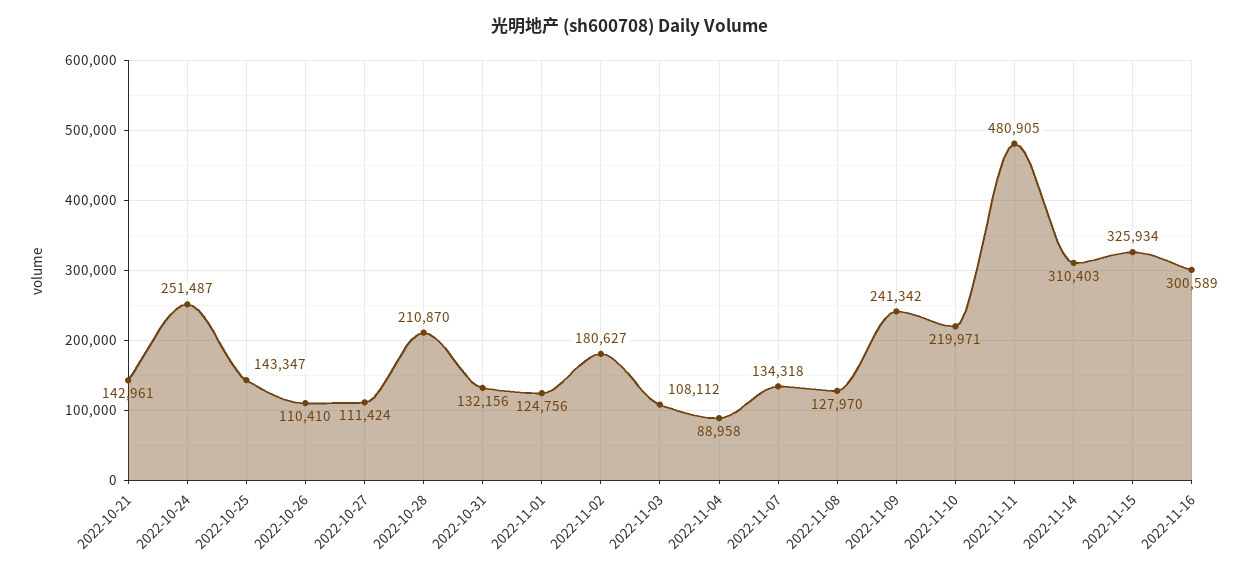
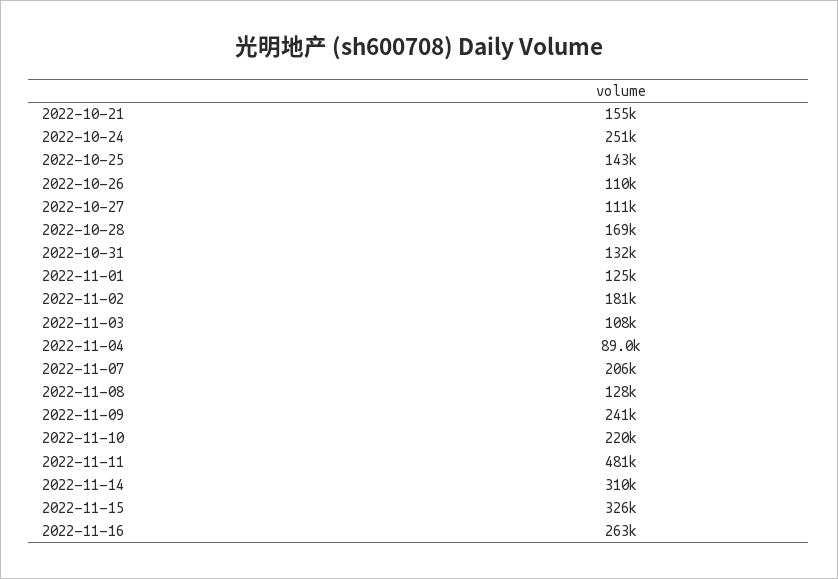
  {
-   "2022-10-21": 142961,
+   "2022-10-21": 155000,
    "2022-10-24": 251487,
    "2022-10-25": 143347,
    "2022-10-26": 110410,
    "2022-10-27": 111424,
-   "2022-10-28": 210870,
+   "2022-10-28": 169000,
    "2022-10-31": 132156,
    "2022-11-01": 124756,
    "2022-11-02": 180627,
    "2022-11-03": 108112,
    "2022-11-04": 88958,
-   "2022-11-07": 134318,
+   "2022-11-07": 206000,
    "2022-11-08": 127970,
    "2022-11-09": 241342,
    "2022-11-10": 219971,
    "2022-11-11": 480905,
    "2022-11-14": 310403,
    "2022-11-15": 325934,
-   "2022-11-16": 300589
+   "2022-11-16": 263000
  }

